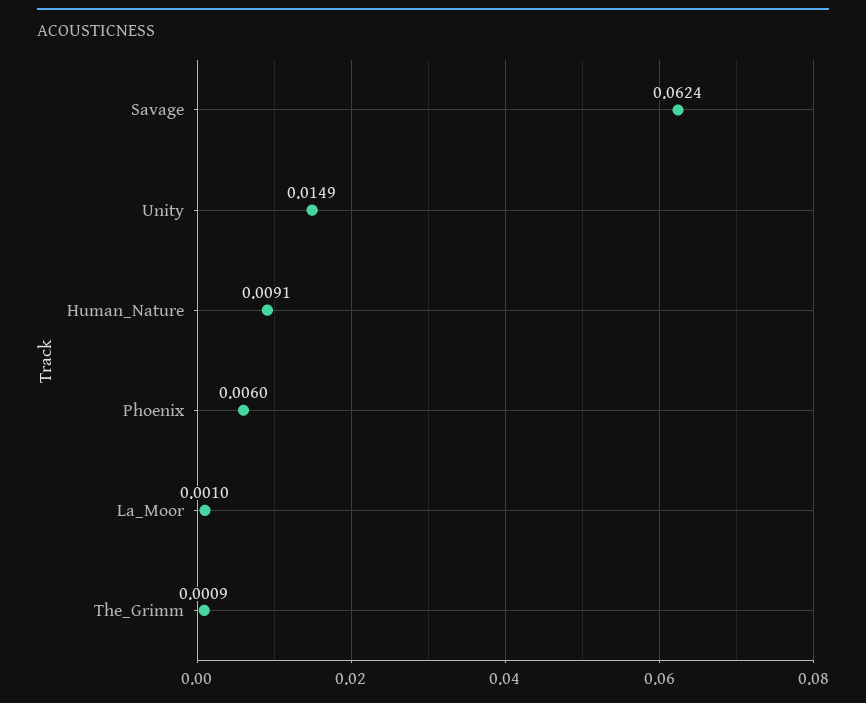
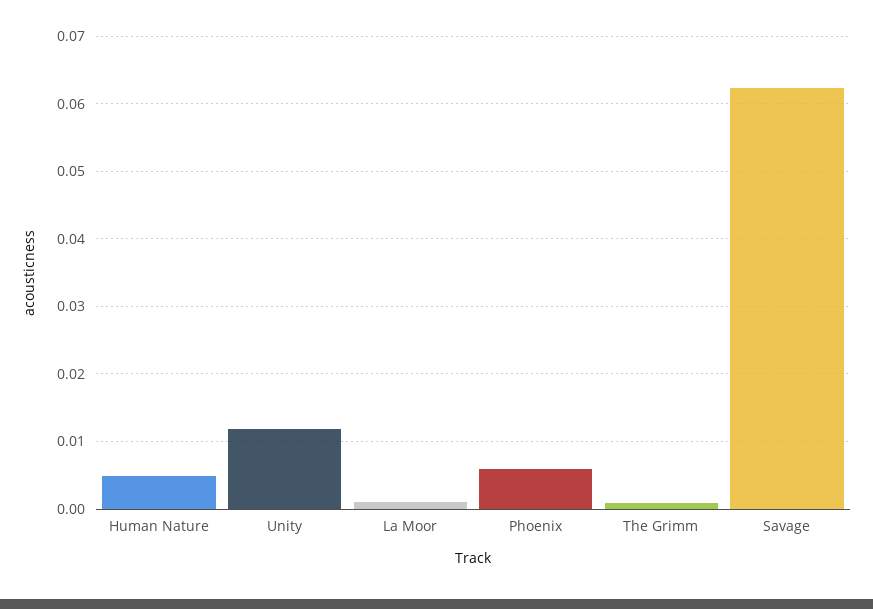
  {
    "Savage": 0.0624,
-   "Unity": 0.0149,
+   "Unity": 0.012,
-   "Human_Nature": 0.0091,
+   "Human_Nature": 0.005,
    "Phoenix": 0.006,
    "La_Moor": 0.001,
    "The_Grimm": 0.0009
  }

